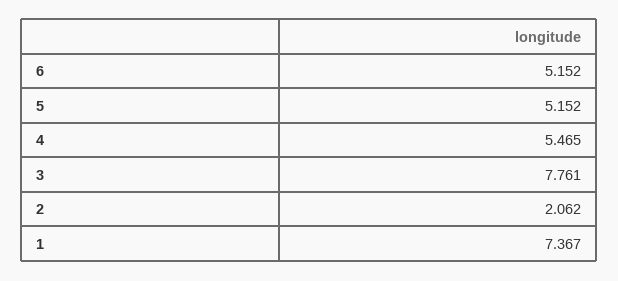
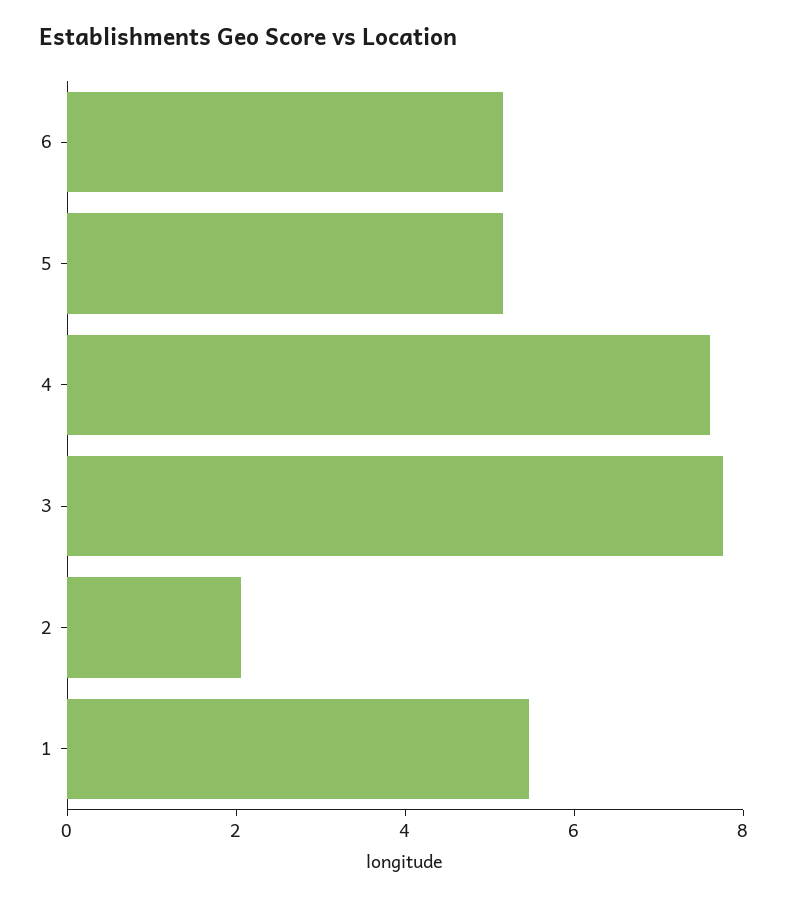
  {
    "6": 5.152,
    "5": 5.152,
-   "4": 5.465,
+   "4": 7.5,
    "3": 7.761,
    "2": 2.062,
-   "1": 7.367
+   "1": 5.5
  }

